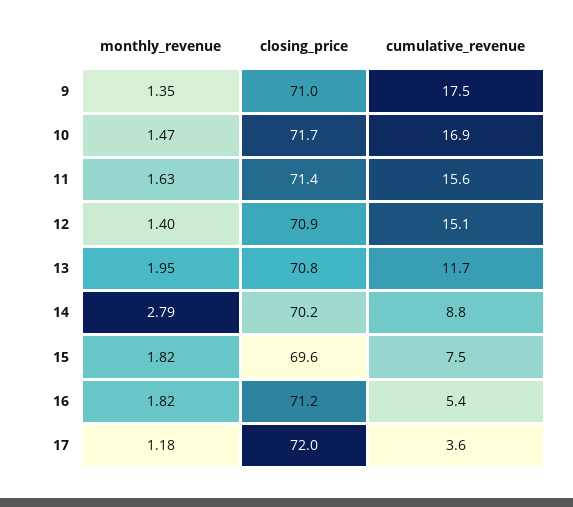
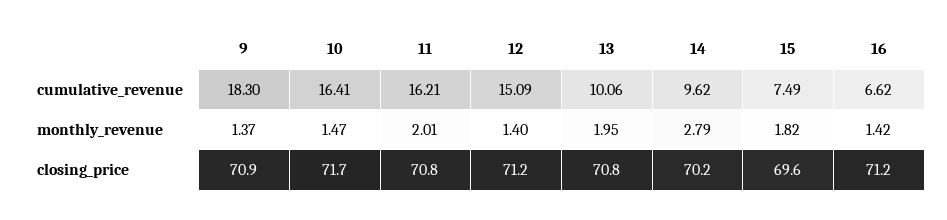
  {
    "monthly_revenue": {
-     "9": 1.35,
+     "9": 1.37,
      "10": 1.47,
-     "11": 1.63,
+     "11": 2.01,
      "12": 1.4,
      "13": 1.95,
      "14": 2.79,
      "15": 1.82,
-     "16": 1.82,
+     "16": 1.42
-     "17": 1.18
    },
    "closing_price": {
-     "9": 71,
+     "9": 70.9,
      "10": 71.7,
-     "11": 71.4,
+     "11": 70.8,
-     "12": 70.9,
+     "12": 71.2,
      "13": 70.8,
      "14": 70.2,
      "15": 69.6,
-     "16": 71.2,
+     "16": 71.2
-     "17": 72
    },
    "cumulative_revenue": {
-     "9": 17.5,
+     "9": 18.3,
-     "10": 16.9,
+     "10": 16.41,
-     "11": 15.6,
+     "11": 16.21,
      "12": 15.09,
-     "13": 11.7,
+     "13": 10.06,
-     "14": 8.8,
+     "14": 9.62,
      "15": 7.49,
-     "16": 5.4,
+     "16": 6.62
-     "17": 3.6
    }
  }

